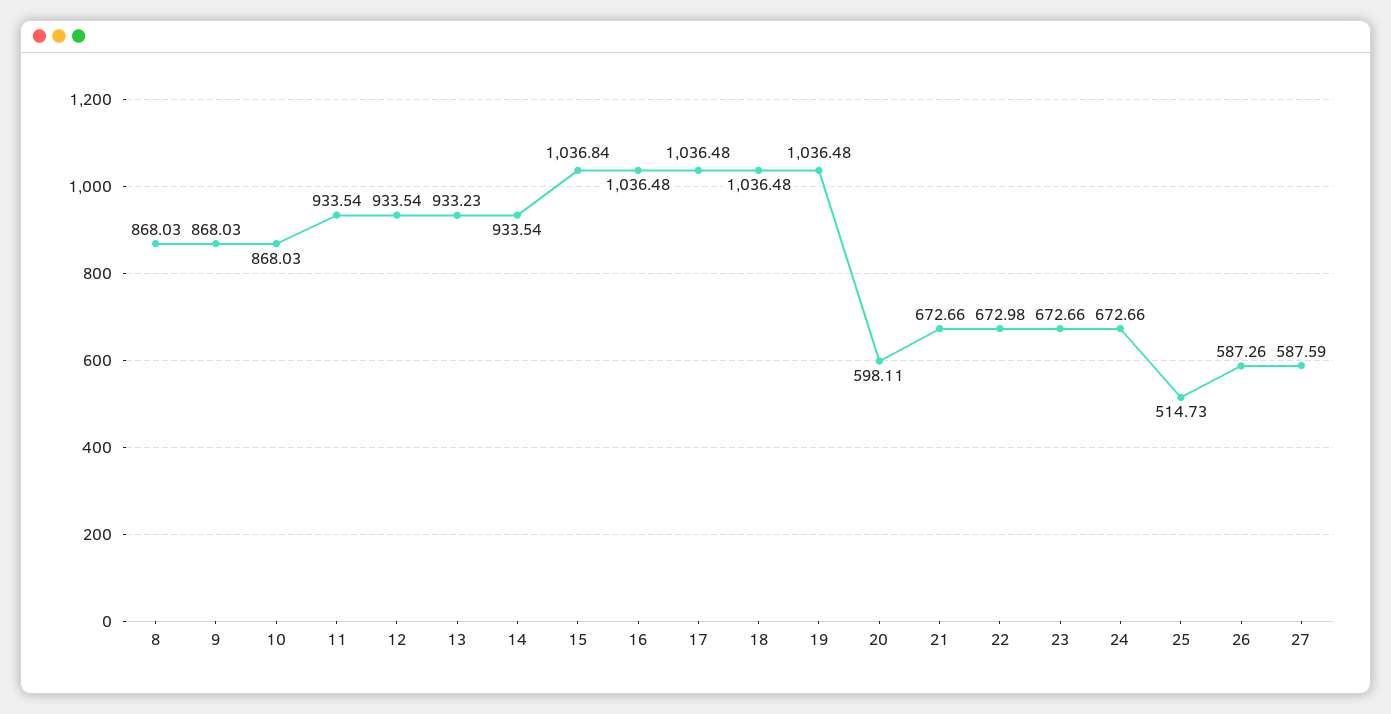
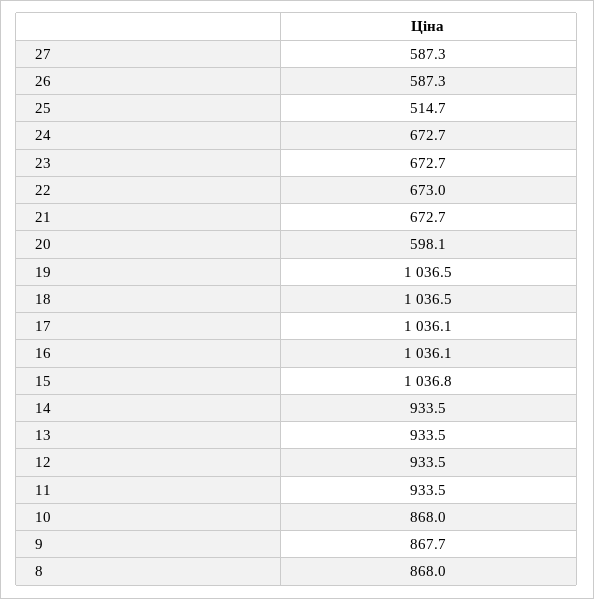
  {
    "8": 868.03,
-   "9": 868.03,
+   "9": 867.7,
    "10": 868.03,
    "11": 933.54,
    "12": 933.54,
-   "13": 933.23,
+   "13": 933.5,
    "14": 933.54,
    "15": 1036.84,
-   "16": 1036.48,
+   "16": 1036.1,
-   "17": 1036.48,
+   "17": 1036.1,
    "18": 1036.48,
    "19": 1036.48,
    "20": 598.11,
    "21": 672.66,
    "22": 672.98,
    "23": 672.66,
    "24": 672.66,
    "25": 514.73,
    "26": 587.26,
-   "27": 587.59
+   "27": 587.3
  }

